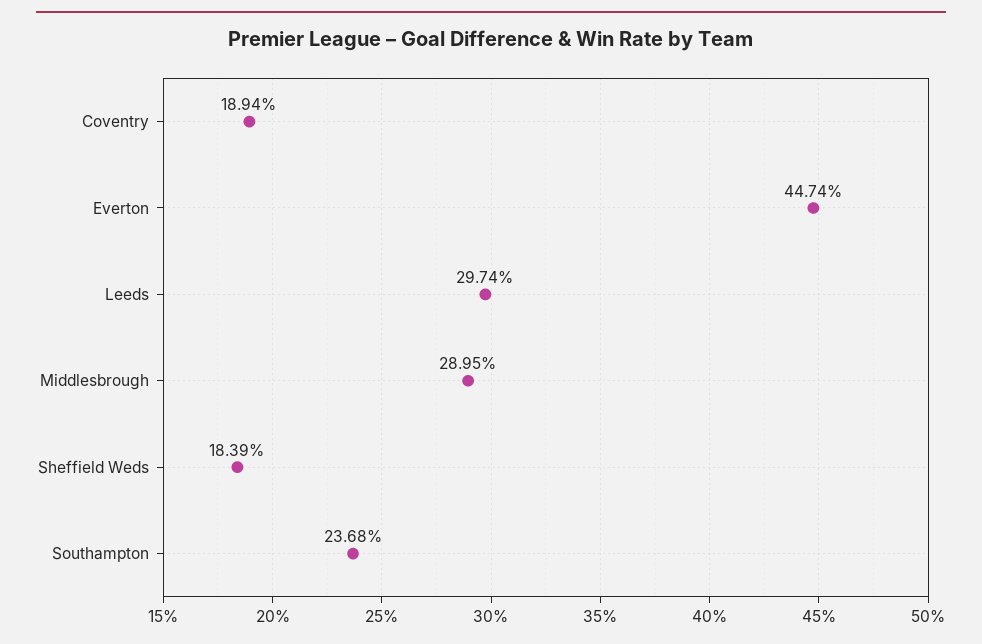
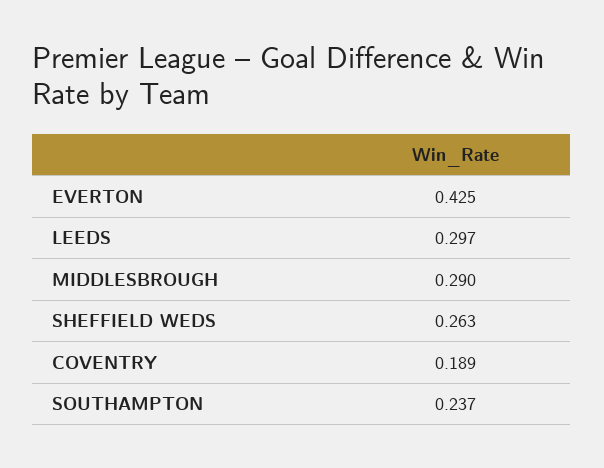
  {
    "Coventry": 0.1894,
-   "Everton": 0.4474,
+   "Everton": 0.425,
    "Leeds": 0.2974,
    "Middlesbrough": 0.2895,
-   "Sheffield Weds": 0.1839,
+   "Sheffield Weds": 0.263,
    "Southampton": 0.2368
  }

